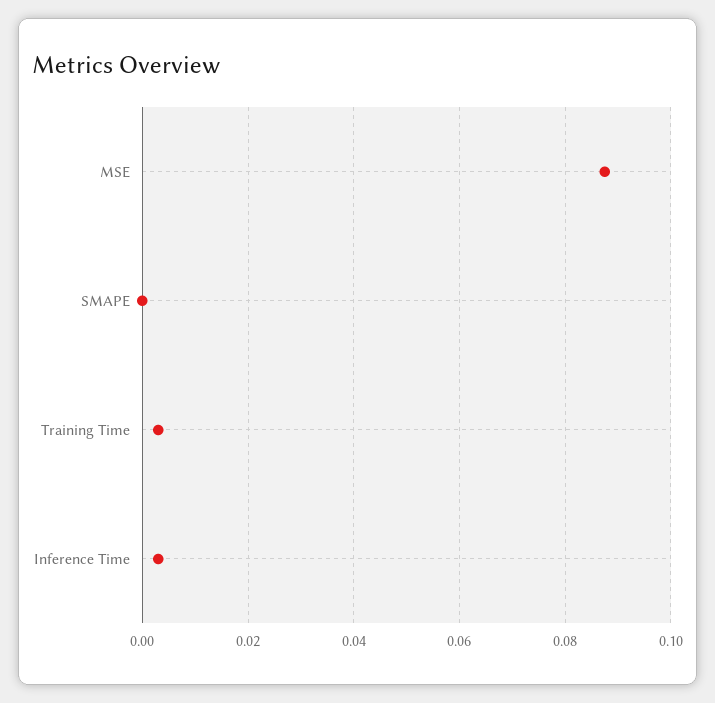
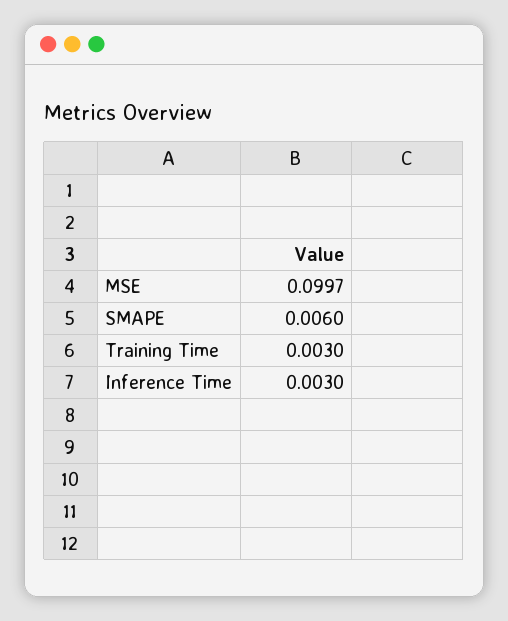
  {
-   "MSE": 0.088,
+   "MSE": 0.0997,
-   "SMAPE": 0,
+   "SMAPE": 0.006,
    "Training Time": 0.003,
    "Inference Time": 0.003
  }

